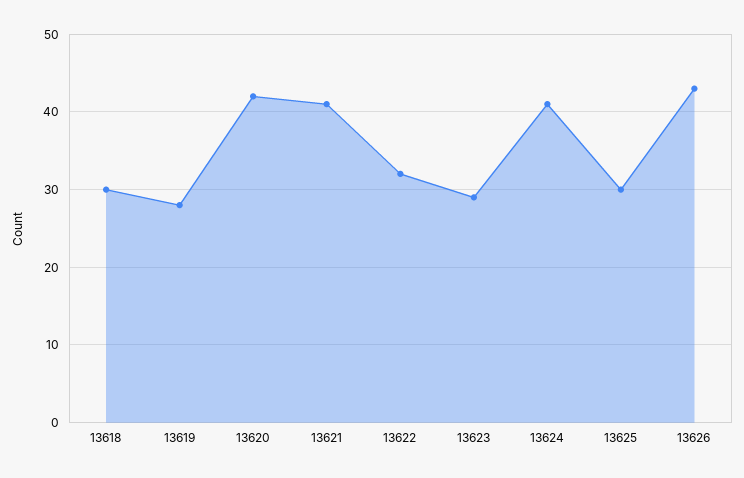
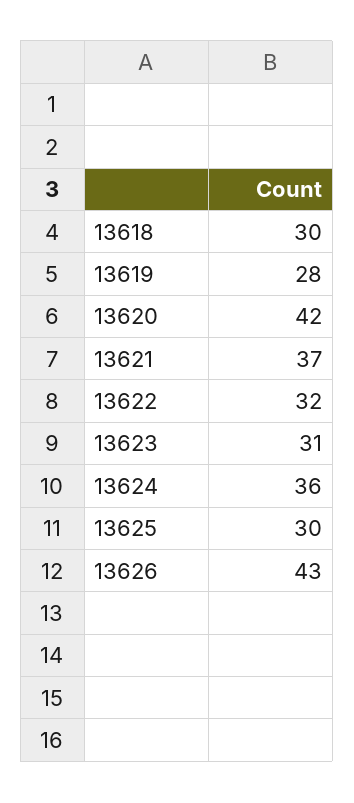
  {
    "13618": 30,
    "13619": 28,
    "13620": 42,
-   "13621": 41,
+   "13621": 37,
    "13622": 32,
-   "13623": 29,
+   "13623": 31,
-   "13624": 41,
+   "13624": 36,
    "13625": 30,
    "13626": 43
  }

